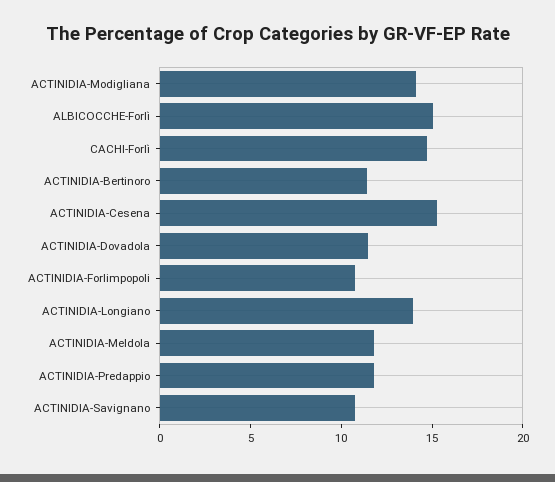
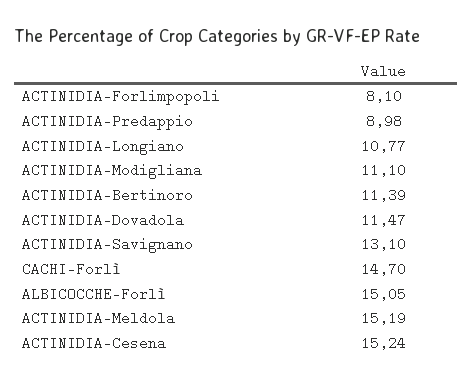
  {
-   "ACTINIDIA-Modigliana": 14,
+   "ACTINIDIA-Modigliana": 11.1,
    "ALBICOCCHE-Forlì": 15.05,
    "CACHI-Forlì": 14.7,
    "ACTINIDIA-Bertinoro": 11.39,
    "ACTINIDIA-Cesena": 15.24,
    "ACTINIDIA-Dovadola": 11.47,
-   "ACTINIDIA-Forlimpopoli": 11,
+   "ACTINIDIA-Forlimpopoli": 8.1,
-   "ACTINIDIA-Longiano": 14,
+   "ACTINIDIA-Longiano": 10.77,
-   "ACTINIDIA-Meldola": 12,
+   "ACTINIDIA-Meldola": 15.19,
-   "ACTINIDIA-Predappio": 12,
+   "ACTINIDIA-Predappio": 8.98,
-   "ACTINIDIA-Savignano": 11
+   "ACTINIDIA-Savignano": 13.1
  }

